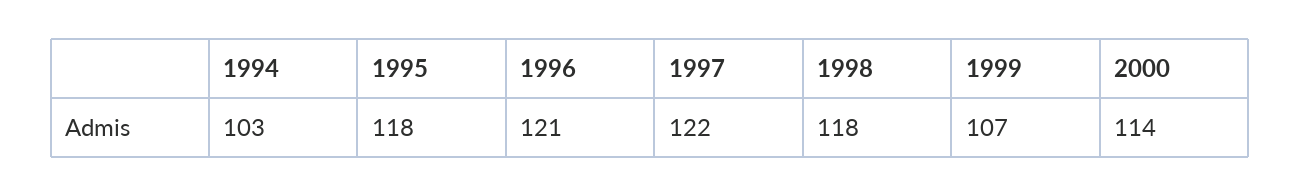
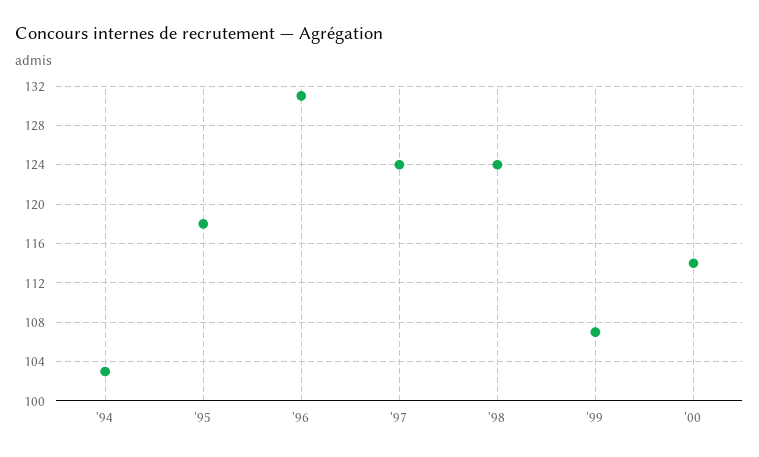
  {
    "1994": 103,
    "1995": 118,
-   "1996": 121,
+   "1996": 131,
-   "1997": 122,
+   "1997": 124,
-   "1998": 118,
+   "1998": 124,
    "1999": 107,
    "2000": 114
  }

